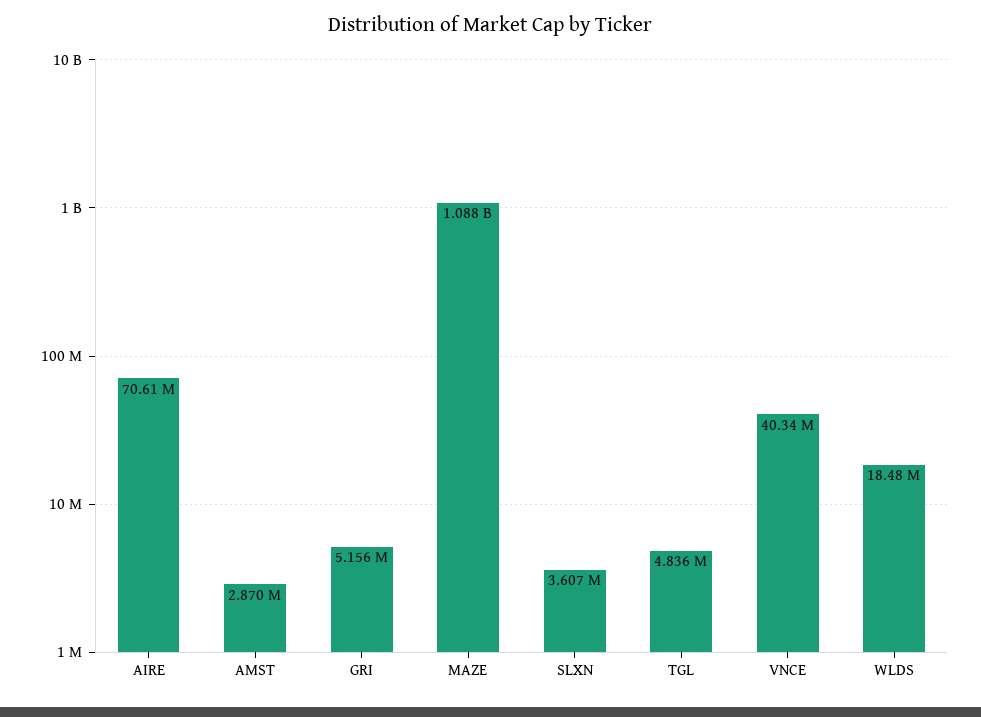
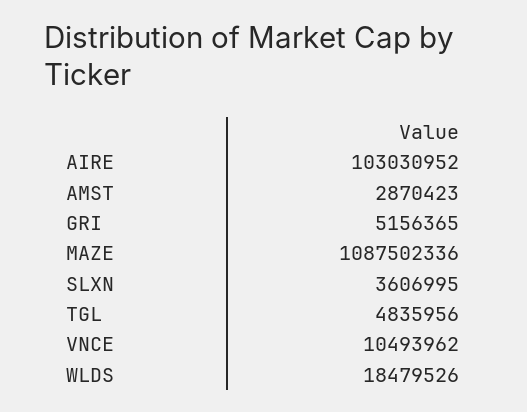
  {
-   "AIRE": 70610000,
+   "AIRE": 103030952,
    "AMST": 2870423,
    "GRI": 5156365,
    "MAZE": 1087502336,
    "SLXN": 3606995,
    "TGL": 4835956,
-   "VNCE": 40340000,
+   "VNCE": 10493962,
    "WLDS": 18479526
  }

